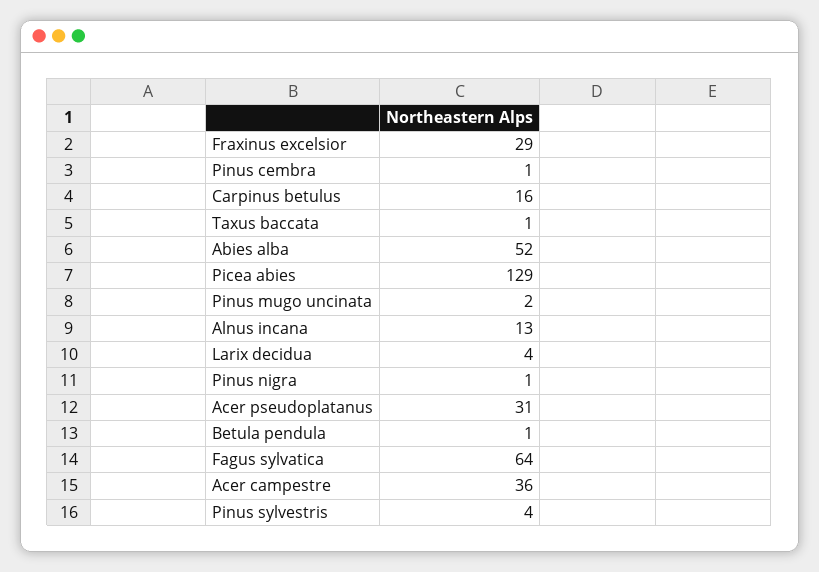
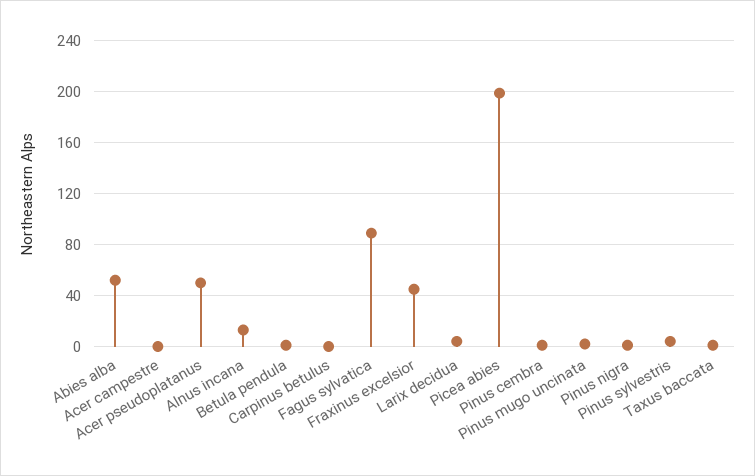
  {
-   "Fraxinus excelsior": 29,
+   "Fraxinus excelsior": 45,
    "Pinus cembra": 1,
-   "Carpinus betulus": 16,
+   "Carpinus betulus": 0,
    "Taxus baccata": 1,
    "Abies alba": 52,
-   "Picea abies": 129,
+   "Picea abies": 200,
    "Pinus mugo uncinata": 2,
    "Alnus incana": 13,
    "Larix decidua": 4,
    "Pinus nigra": 1,
-   "Acer pseudoplatanus": 31,
+   "Acer pseudoplatanus": 50,
    "Betula pendula": 1,
-   "Fagus sylvatica": 64,
+   "Fagus sylvatica": 90,
-   "Acer campestre": 36,
+   "Acer campestre": 0,
    "Pinus sylvestris": 4
  }

